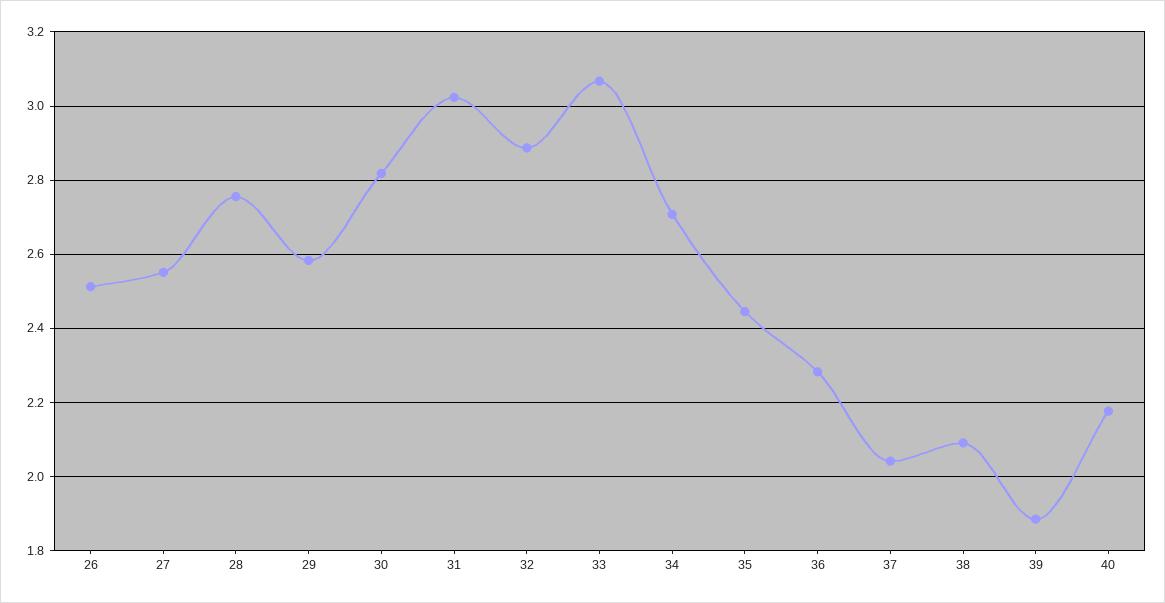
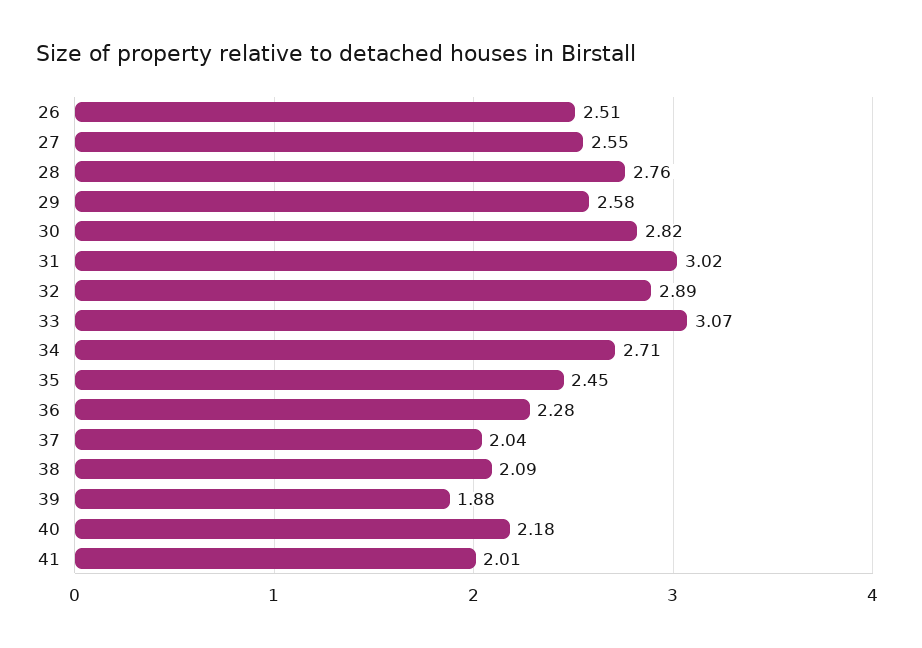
  {
    "26": 2.51,
    "27": 2.55,
    "28": 2.76,
    "29": 2.58,
    "30": 2.82,
    "31": 3.02,
    "32": 2.89,
    "33": 3.07,
    "34": 2.71,
    "35": 2.45,
    "36": 2.28,
    "37": 2.04,
    "38": 2.09,
    "39": 1.88,
-   "40": 2.18
+   "40": 2.18,
+   "41": 2.01
  }

